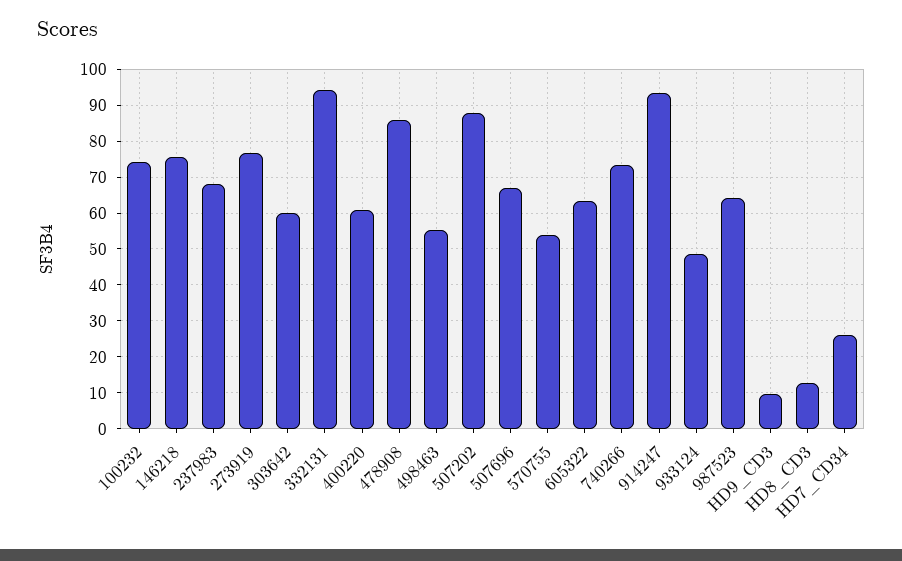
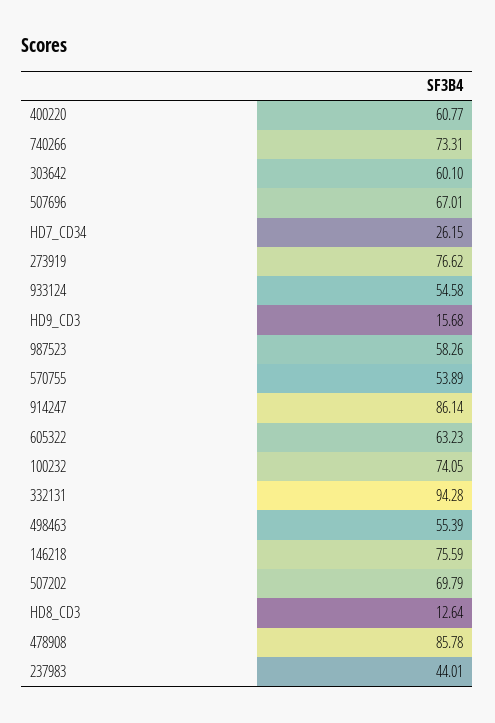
  {
    "100232": 74.05,
    "146218": 75.59,
-   "237983": 68,
+   "237983": 44.01,
    "273919": 76.62,
    "303642": 60.1,
    "332131": 94.28,
    "400220": 60.77,
    "478908": 85.78,
    "498463": 55.39,
-   "507202": 88,
+   "507202": 69.79,
    "507696": 67.01,
    "570755": 53.89,
    "605322": 63.23,
    "740266": 73.31,
-   "914247": 94,
+   "914247": 86.14,
-   "933124": 48,
+   "933124": 54.58,
-   "987523": 64,
+   "987523": 58.26,
-   "HD9_CD3": 10,
+   "HD9_CD3": 15.68,
    "HD8_CD3": 12.64,
    "HD7_CD34": 26.15
  }

